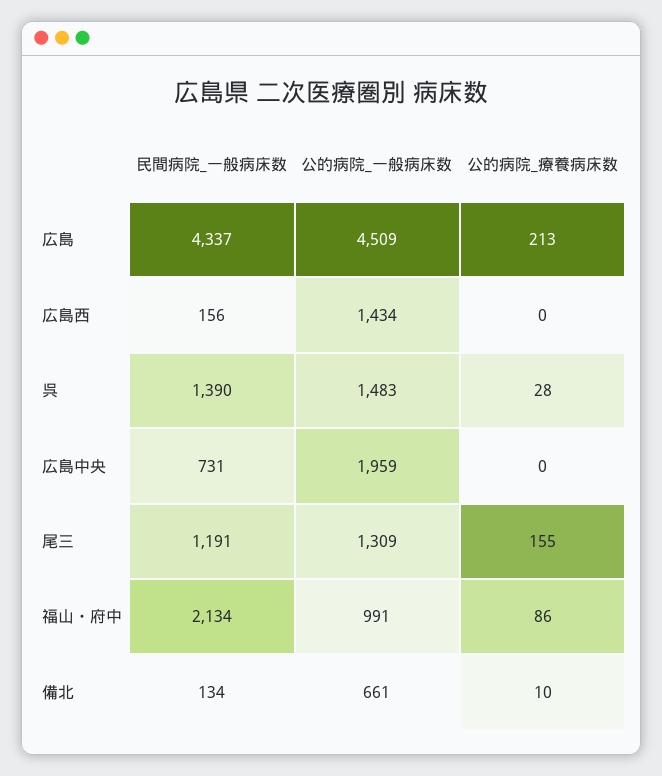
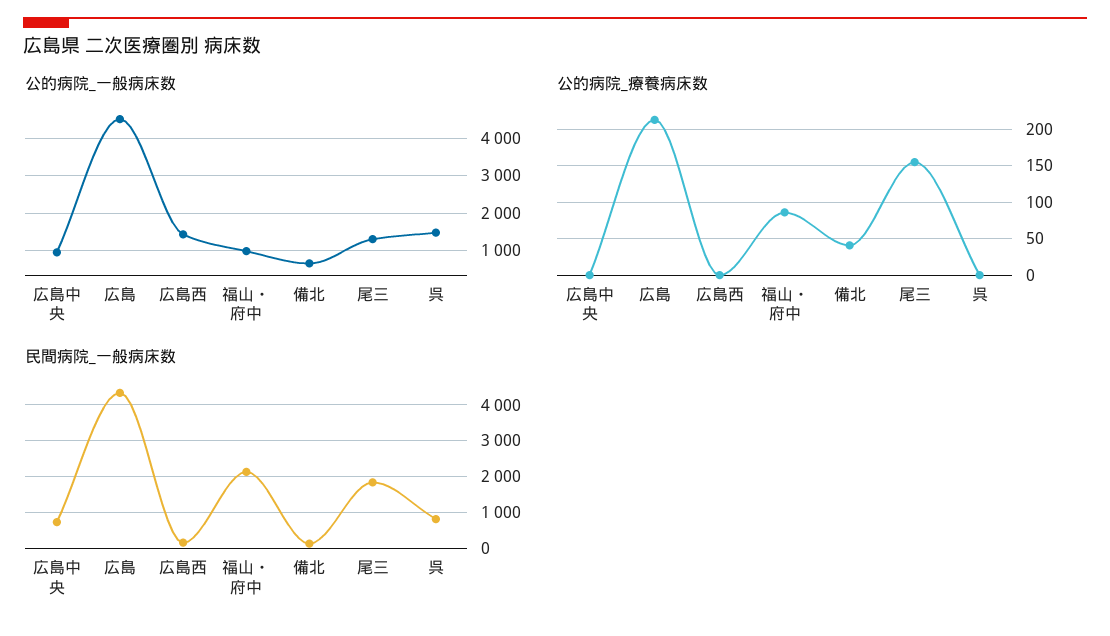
  {
    "民間病院_一般病床数": {
      "広島": 4337,
      "広島西": 156,
-     "呉": 1390,
+     "呉": 800,
      "広島中央": 731,
-     "尾三": 1191,
+     "尾三": 1800,
      "福山・府中": 2134,
      "備北": 134
    },
    "公的病院_一般病床数": {
      "広島": 4509,
      "広島西": 1434,
      "呉": 1483,
-     "広島中央": 1959,
+     "広島中央": 1000,
      "尾三": 1309,
      "福山・府中": 991,
      "備北": 661
    },
    "公的病院_療養病床数": {
      "広島": 213,
      "広島西": 0,
-     "呉": 28,
+     "呉": 0,
      "広島中央": 0,
      "尾三": 155,
      "福山・府中": 86,
-     "備北": 10
+     "備北": 40
    }
  }

